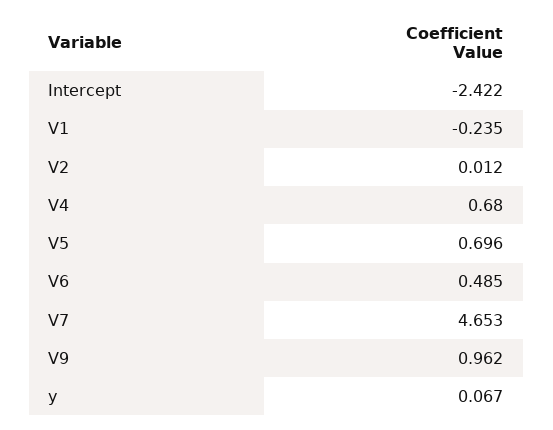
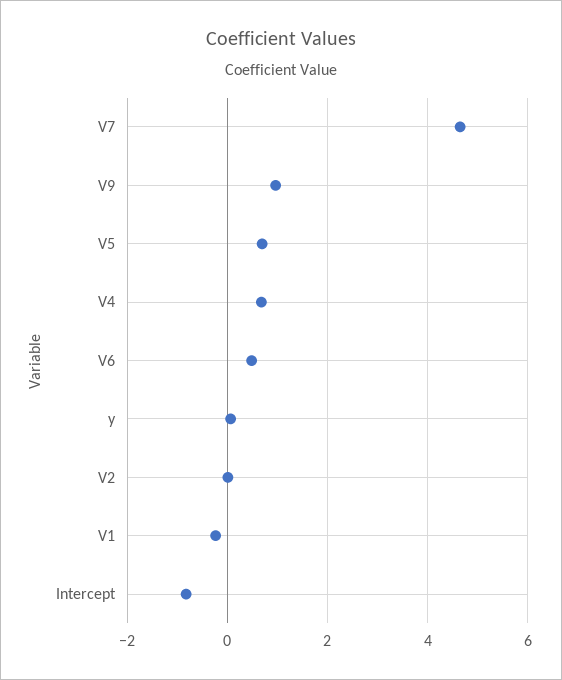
  {
-   "Intercept": -2.422,
+   "Intercept": -0.8,
    "V1": -0.235,
    "V2": 0.012,
    "V4": 0.68,
    "V5": 0.696,
    "V6": 0.485,
    "V7": 4.653,
    "V9": 0.962,
    "y": 0.067
  }

